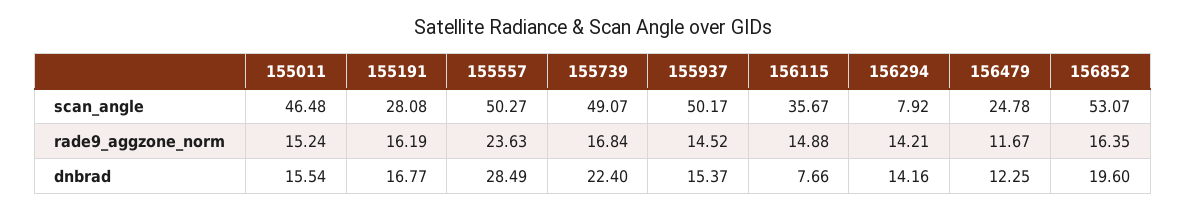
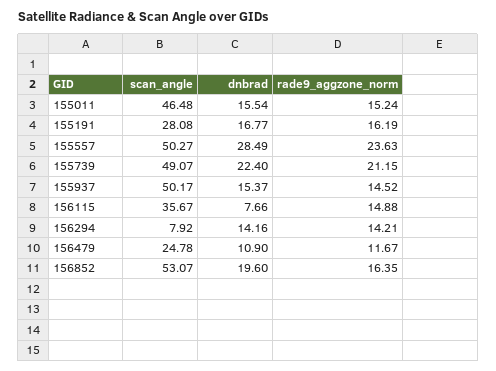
  {
    "155011": {
      "scan_angle": 46.48,
      "rade9_aggzone_norm": 15.24,
      "dnbrad": 15.54
    },
    "155191": {
      "scan_angle": 28.08,
      "rade9_aggzone_norm": 16.19,
      "dnbrad": 16.77
    },
    "155557": {
      "scan_angle": 50.27,
      "rade9_aggzone_norm": 23.63,
      "dnbrad": 28.49
    },
    "155739": {
      "scan_angle": 49.07,
-     "rade9_aggzone_norm": 16.84,
+     "rade9_aggzone_norm": 21.15,
      "dnbrad": 22.4
    },
    "155937": {
      "scan_angle": 50.17,
      "rade9_aggzone_norm": 14.52,
      "dnbrad": 15.37
    },
    "156115": {
      "scan_angle": 35.67,
      "rade9_aggzone_norm": 14.88,
      "dnbrad": 7.66
    },
    "156294": {
      "scan_angle": 7.92,
      "rade9_aggzone_norm": 14.21,
      "dnbrad": 14.16
    },
    "156479": {
      "scan_angle": 24.78,
      "rade9_aggzone_norm": 11.67,
-     "dnbrad": 12.25
+     "dnbrad": 10.9
    },
    "156852": {
      "scan_angle": 53.07,
      "rade9_aggzone_norm": 16.35,
      "dnbrad": 19.6
    }
  }

